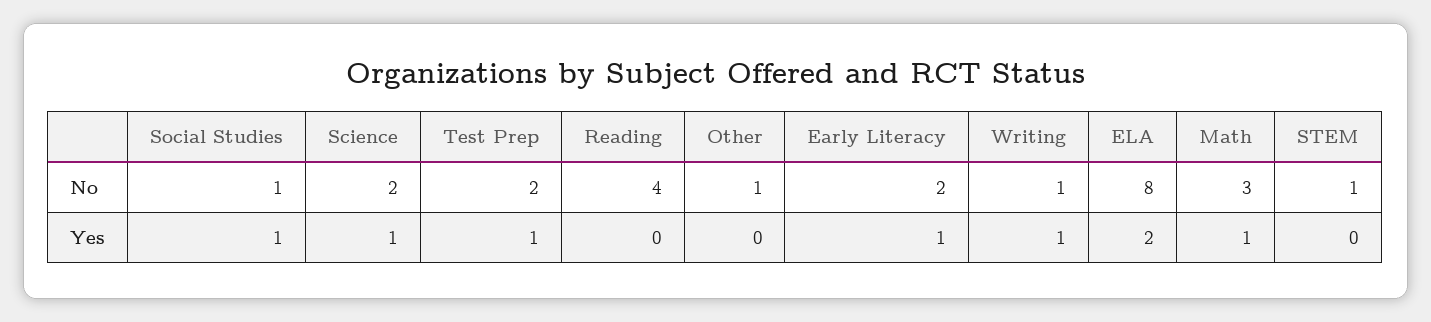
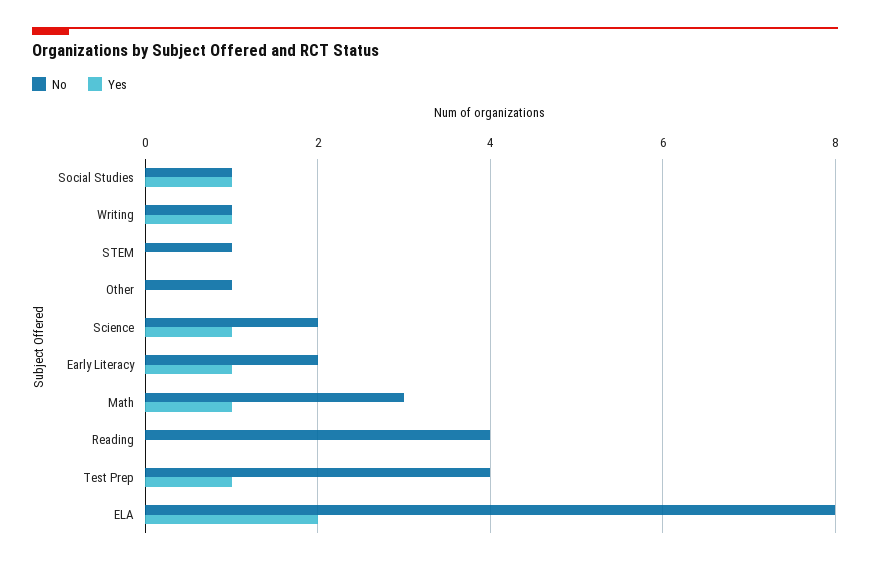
  {
    "No": {
      "Social Studies": 1,
      "Science": 2,
-     "Test Prep": 2,
+     "Test Prep": 4,
      "Reading": 4,
      "Other": 1,
      "Early Literacy": 2,
      "Writing": 1,
      "ELA": 8,
      "Math": 3,
      "STEM": 1
    },
    "Yes": {
      "Social Studies": 1,
      "Science": 1,
      "Test Prep": 1,
      "Reading": 0,
      "Other": 0,
      "Early Literacy": 1,
      "Writing": 1,
      "ELA": 2,
      "Math": 1,
      "STEM": 0
    }
  }

